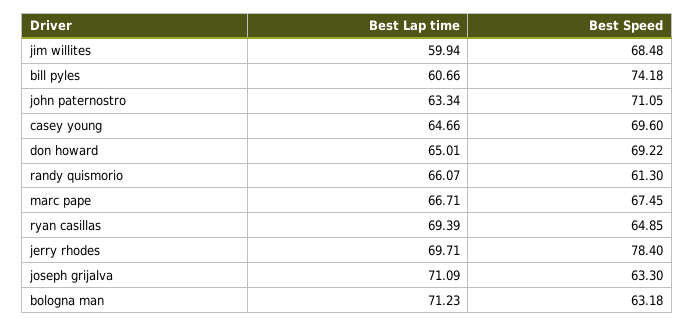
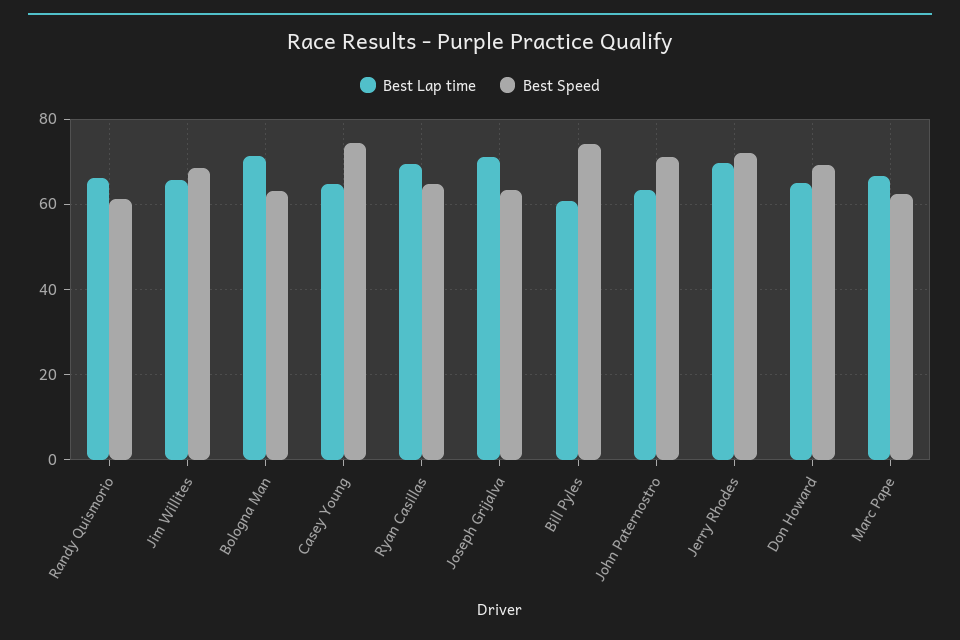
  {
    "Best Lap time": {
-     "jim willites": 59.94,
+     "jim willites": 66,
      "bill pyles": 60.66,
      "john paternostro": 63.34,
      "casey young": 64.66,
      "don howard": 65.01,
      "randy quismorio": 66.07,
      "marc pape": 66.71,
      "ryan casillas": 69.39,
      "jerry rhodes": 69.71,
      "joseph grijalva": 71.09,
      "bologna man": 71.23
    },
    "Best Speed": {
      "jim willites": 68.48,
      "bill pyles": 74.18,
      "john paternostro": 71.05,
-     "casey young": 69.6,
+     "casey young": 74,
      "don howard": 69.22,
      "randy quismorio": 61.3,
-     "marc pape": 67.45,
+     "marc pape": 62,
      "ryan casillas": 64.85,
-     "jerry rhodes": 78.4,
+     "jerry rhodes": 72,
      "joseph grijalva": 63.3,
      "bologna man": 63.18
    }
  }

